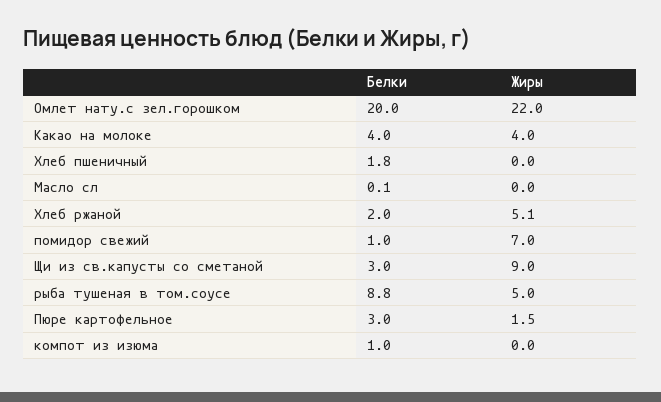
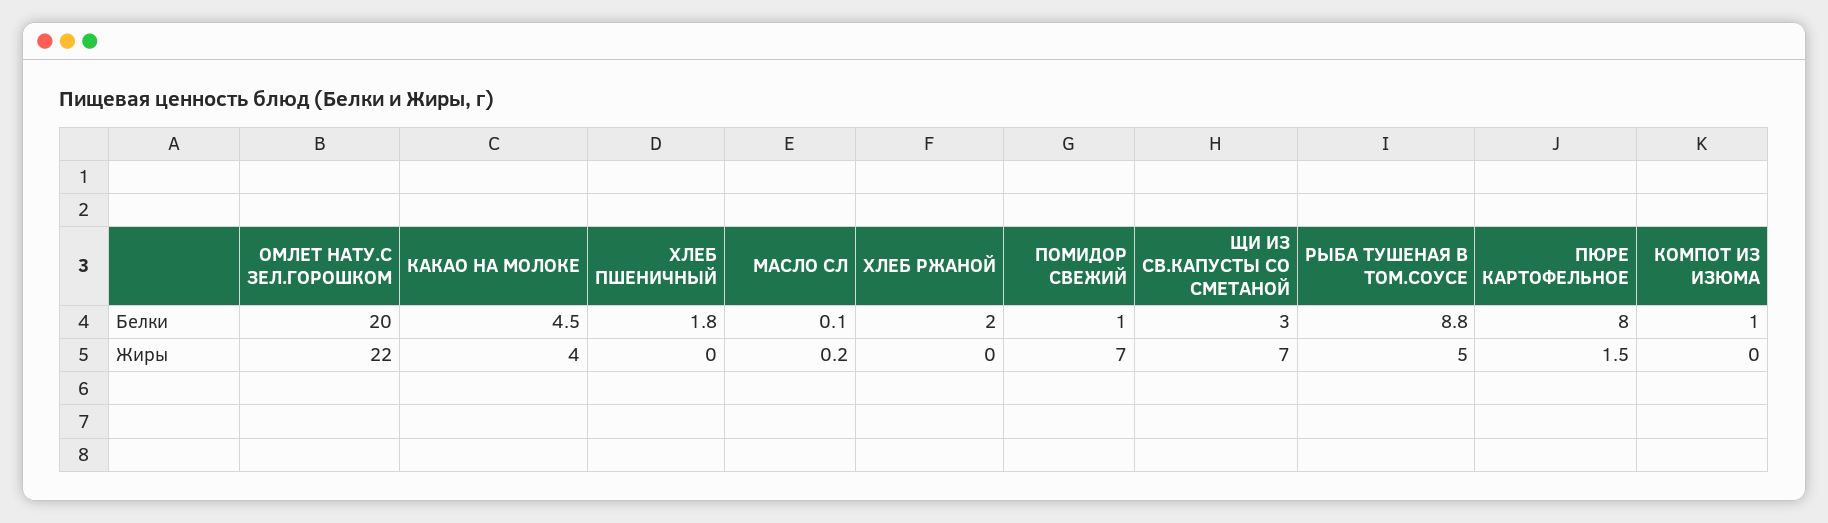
  {
    "Белки": {
      "Омлет нату.с зел.горошком": 20,
-     "Какао на молоке": 4,
+     "Какао на молоке": 4.5,
      "Хлеб пшеничный": 1.8,
      "Масло сл": 0.1,
      "Хлеб ржаной": 2,
      "помидор свежий": 1,
      "Щи из св.капусты со сметаной": 3,
      "рыба тушеная в том.соусе": 8.8,
-     "Пюре картофельное": 3,
+     "Пюре картофельное": 8,
      "компот из изюма": 1
    },
    "Жиры": {
      "Омлет нату.с зел.горошком": 22,
      "Какао на молоке": 4,
      "Хлеб пшеничный": 0,
-     "Масло сл": 0,
+     "Масло сл": 0.2,
-     "Хлеб ржаной": 5.1,
+     "Хлеб ржаной": 0,
      "помидор свежий": 7,
-     "Щи из св.капусты со сметаной": 9,
+     "Щи из св.капусты со сметаной": 7,
      "рыба тушеная в том.соусе": 5,
      "Пюре картофельное": 1.5,
      "компот из изюма": 0
    }
  }

